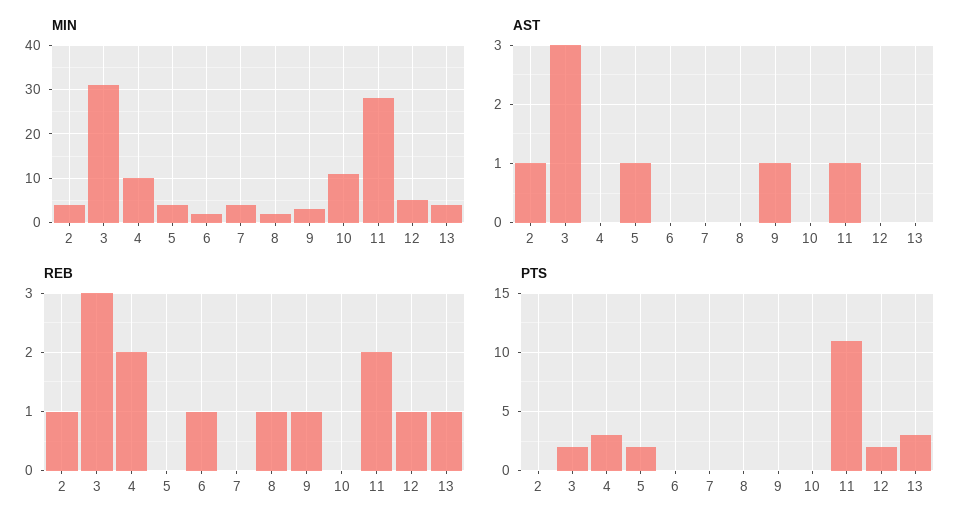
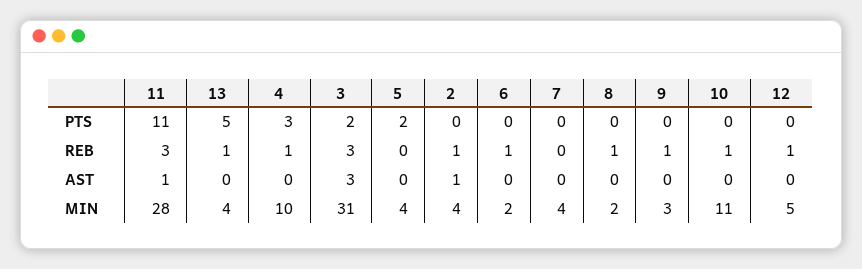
  {
    "MIN": {
      "2": 4,
      "3": 31,
      "4": 10,
      "5": 4,
      "6": 2,
      "7": 4,
      "8": 2,
      "9": 3,
      "10": 11,
      "11": 28,
      "12": 5,
      "13": 4
    },
    "AST": {
      "2": 1,
      "3": 3,
      "4": 0,
-     "5": 1,
+     "5": 0,
      "6": 0,
      "7": 0,
      "8": 0,
-     "9": 1,
+     "9": 0,
      "10": 0,
      "11": 1,
      "12": 0,
      "13": 0
    },
    "REB": {
      "2": 1,
      "3": 3,
-     "4": 2,
+     "4": 1,
      "5": 0,
      "6": 1,
      "7": 0,
      "8": 1,
      "9": 1,
-     "10": 0,
+     "10": 1,
-     "11": 2,
+     "11": 3,
      "12": 1,
      "13": 1
    },
    "PTS": {
      "2": 0,
      "3": 2,
      "4": 3,
      "5": 2,
      "6": 0,
      "7": 0,
      "8": 0,
      "9": 0,
      "10": 0,
      "11": 11,
-     "12": 2,
+     "12": 0,
-     "13": 3
+     "13": 5
    }
  }

